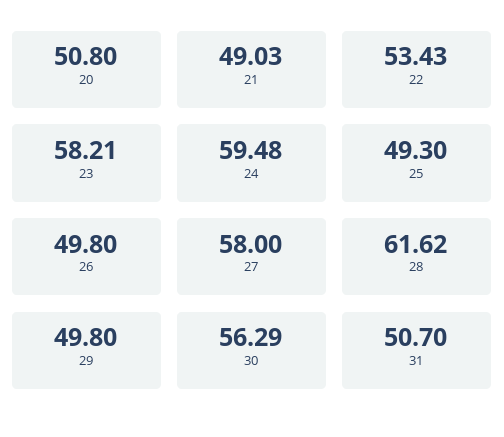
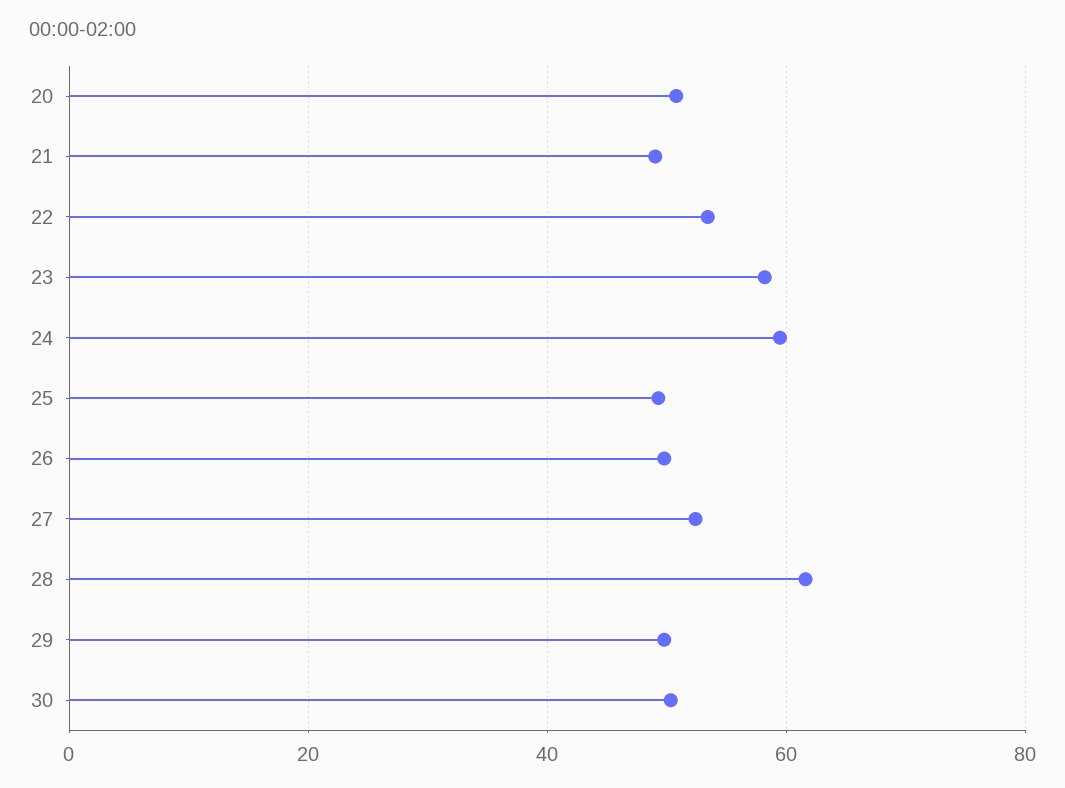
  {
    "20": 50.8,
    "21": 49.03,
    "22": 53.43,
    "23": 58.21,
    "24": 59.48,
    "25": 49.3,
    "26": 49.8,
-   "27": 58,
+   "27": 52,
    "28": 61.62,
    "29": 49.8,
-   "30": 56.29,
+   "30": 50
-   "31": 50.7
  }

